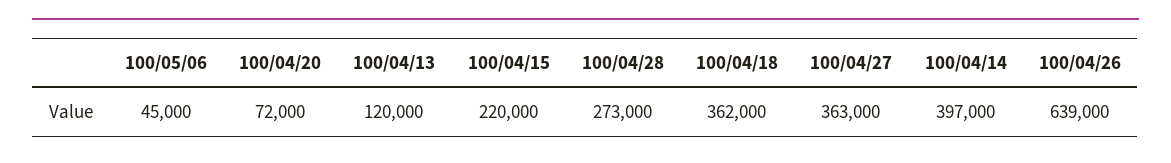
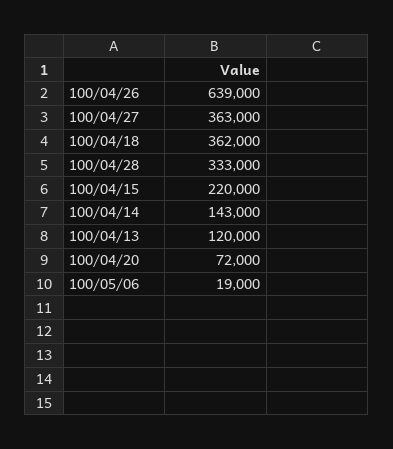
  {
-   "100/05/06": 45000,
+   "100/05/06": 19000,
    "100/04/20": 72000,
    "100/04/13": 120000,
    "100/04/15": 220000,
-   "100/04/28": 273000,
+   "100/04/28": 333000,
    "100/04/18": 362000,
    "100/04/27": 363000,
-   "100/04/14": 397000,
+   "100/04/14": 143000,
    "100/04/26": 639000
  }

